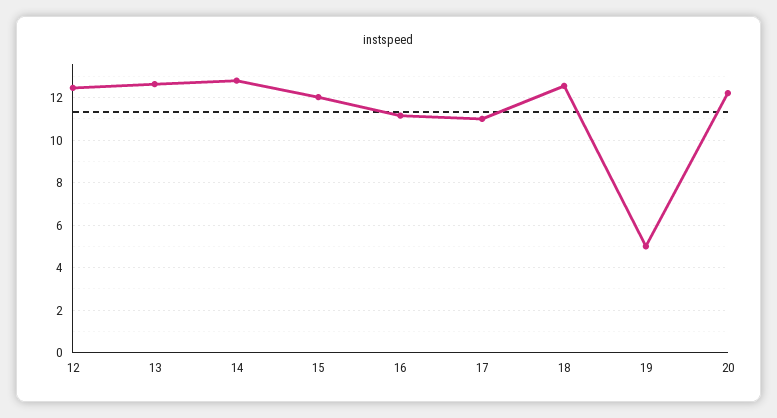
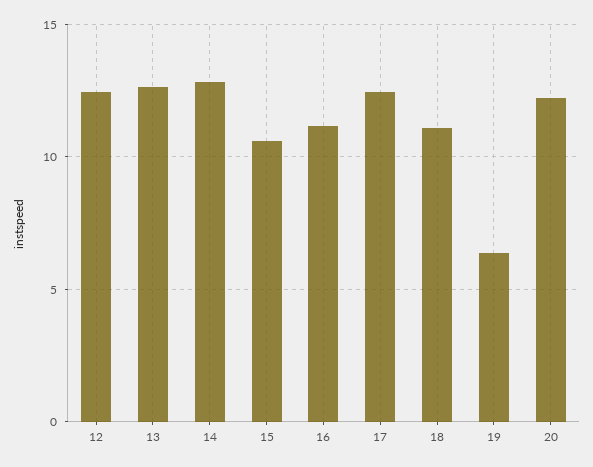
  {
    "12": 12.5,
    "13": 12.5,
    "14": 13,
-   "15": 12,
+   "15": 10.5,
    "16": 11,
-   "17": 11,
+   "17": 12.5,
-   "18": 12.5,
+   "18": 11,
-   "19": 5,
+   "19": 6.5,
    "20": 12
  }

